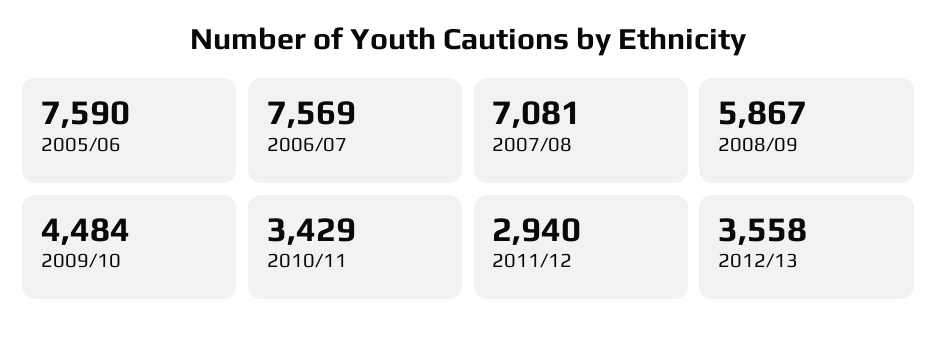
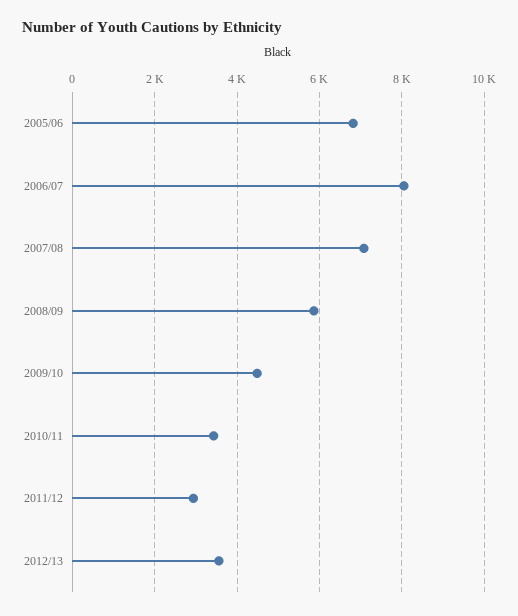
  {
-   "2005/06": 7590,
+   "2005/06": 6800,
-   "2006/07": 7569,
+   "2006/07": 8000,
    "2007/08": 7081,
    "2008/09": 5867,
    "2009/10": 4484,
    "2010/11": 3429,
    "2011/12": 2940,
    "2012/13": 3558
  }

